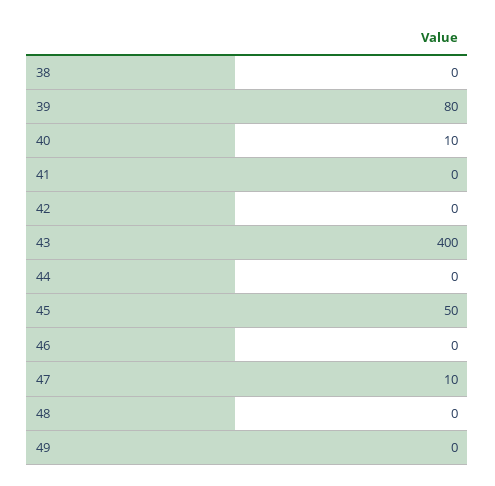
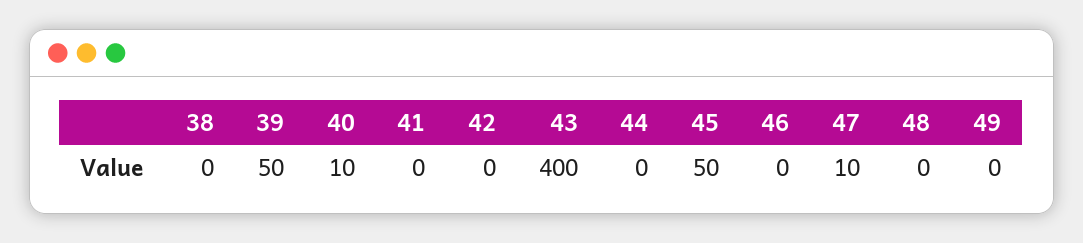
  {
    "38": 0,
-   "39": 80,
+   "39": 50,
    "40": 10,
    "41": 0,
    "42": 0,
    "43": 400,
    "44": 0,
    "45": 50,
    "46": 0,
    "47": 10,
    "48": 0,
    "49": 0
  }

